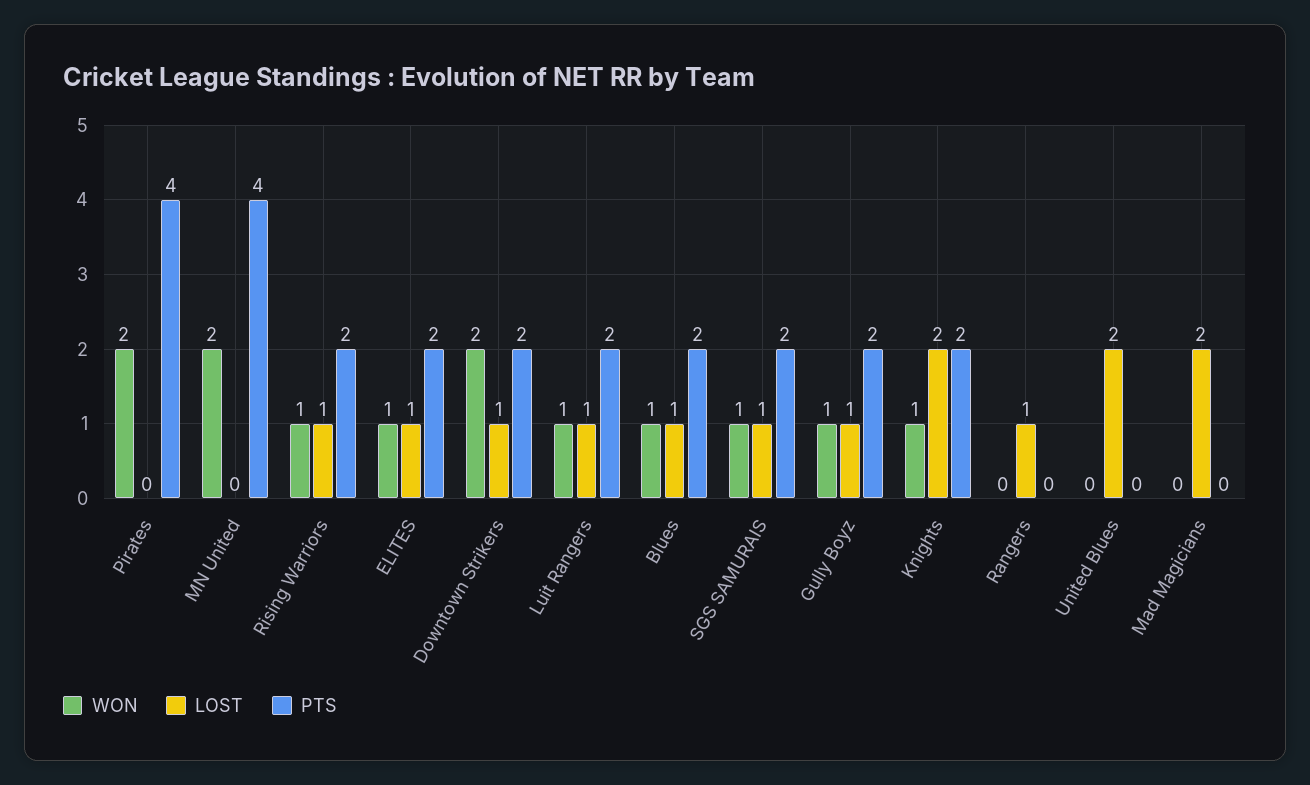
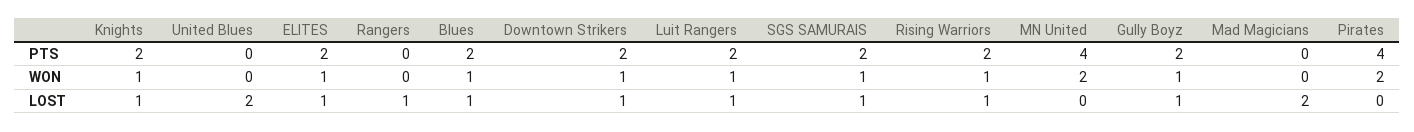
  {
    "WON": {
      "Pirates": 2,
      "MN United": 2,
      "Rising Warriors": 1,
      "ELITES": 1,
-     "Downtown Strikers": 2,
+     "Downtown Strikers": 1,
      "Luit Rangers": 1,
      "Blues": 1,
      "SGS SAMURAIS": 1,
      "Gully Boyz": 1,
      "Knights": 1,
      "Rangers": 0,
      "United Blues": 0,
      "Mad Magicians": 0
    },
    "LOST": {
      "Pirates": 0,
      "MN United": 0,
      "Rising Warriors": 1,
      "ELITES": 1,
      "Downtown Strikers": 1,
      "Luit Rangers": 1,
      "Blues": 1,
      "SGS SAMURAIS": 1,
      "Gully Boyz": 1,
-     "Knights": 2,
+     "Knights": 1,
      "Rangers": 1,
      "United Blues": 2,
      "Mad Magicians": 2
    },
    "PTS": {
      "Pirates": 4,
      "MN United": 4,
      "Rising Warriors": 2,
      "ELITES": 2,
      "Downtown Strikers": 2,
      "Luit Rangers": 2,
      "Blues": 2,
      "SGS SAMURAIS": 2,
      "Gully Boyz": 2,
      "Knights": 2,
      "Rangers": 0,
      "United Blues": 0,
      "Mad Magicians": 0
    }
  }

